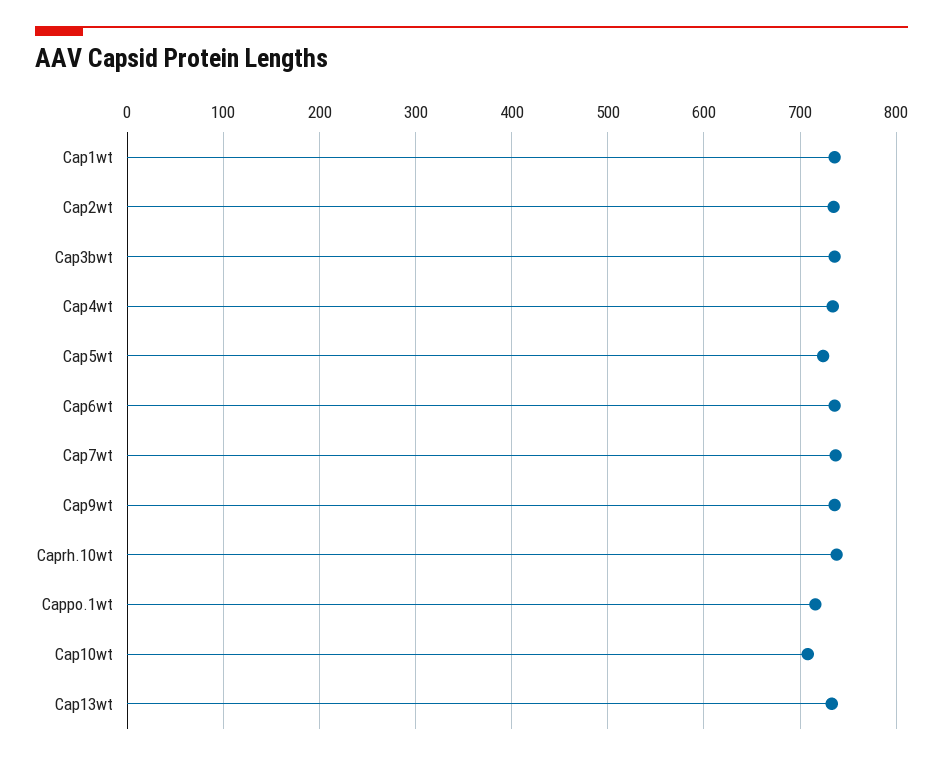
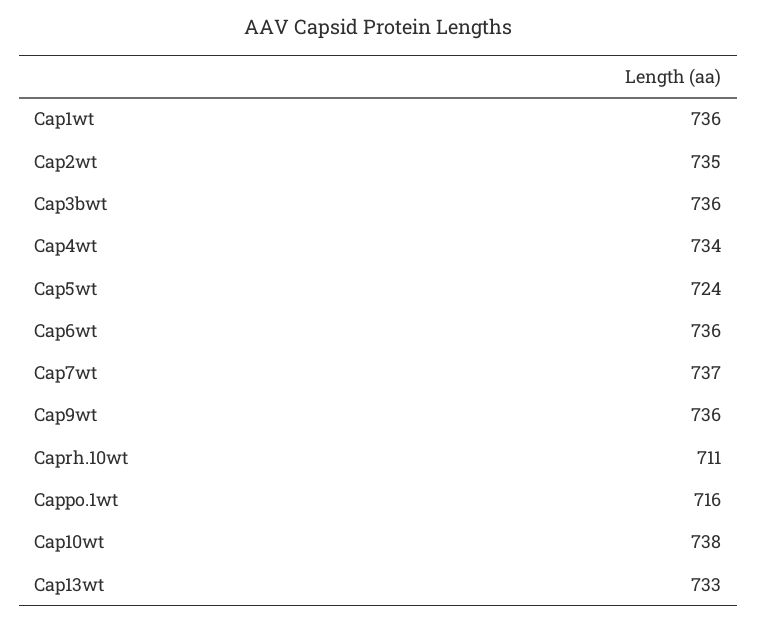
  {
    "Cap1wt": 736,
    "Cap2wt": 735,
    "Cap3bwt": 736,
    "Cap4wt": 734,
    "Cap5wt": 724,
    "Cap6wt": 736,
    "Cap7wt": 737,
    "Cap9wt": 736,
-   "Caprh.10wt": 740,
+   "Caprh.10wt": 711,
    "Cappo.1wt": 716,
-   "Cap10wt": 710,
+   "Cap10wt": 738,
    "Cap13wt": 733
  }

